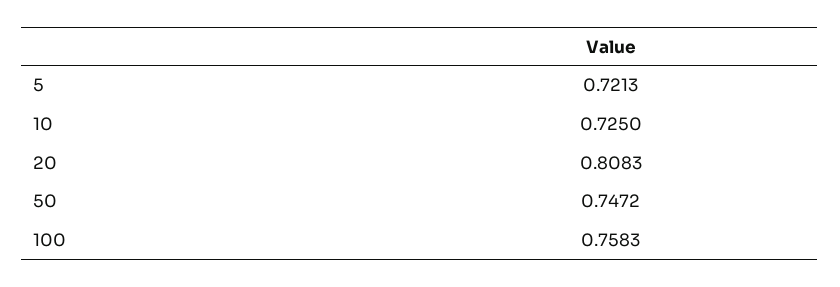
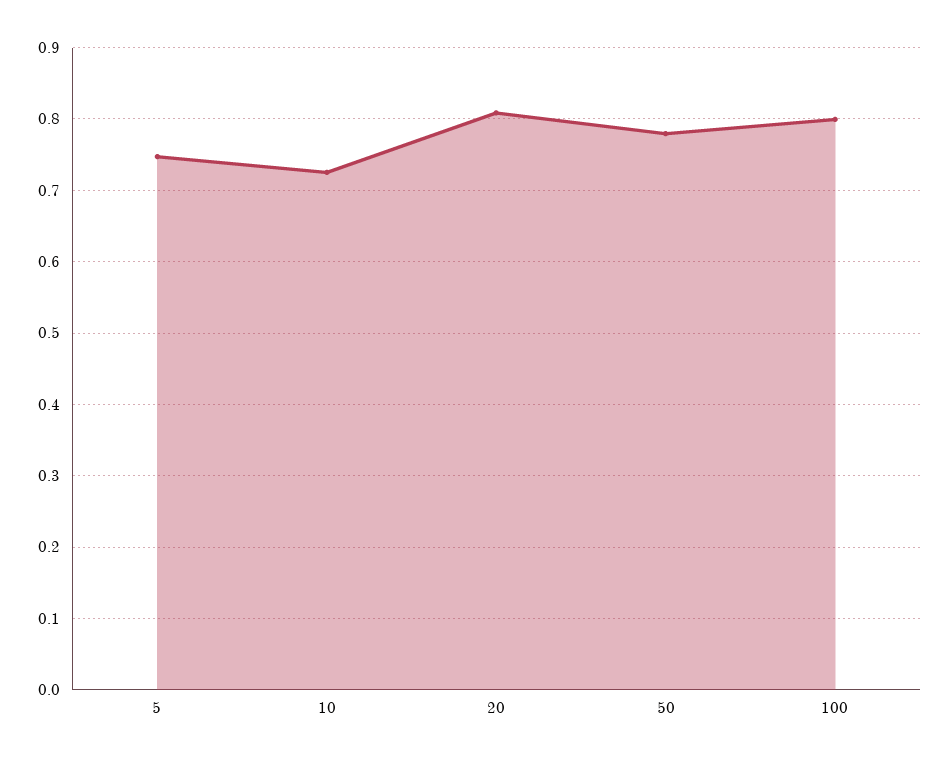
  {
-   "5": 0.7213,
+   "5": 0.75,
    "10": 0.725,
    "20": 0.8083,
-   "50": 0.7472,
+   "50": 0.78,
-   "100": 0.7583
+   "100": 0.8
  }

